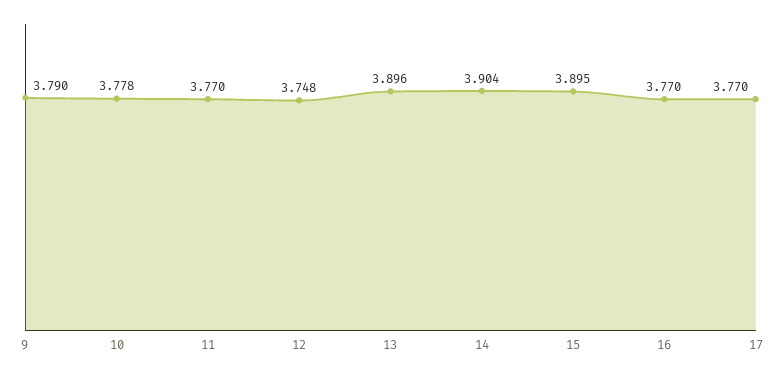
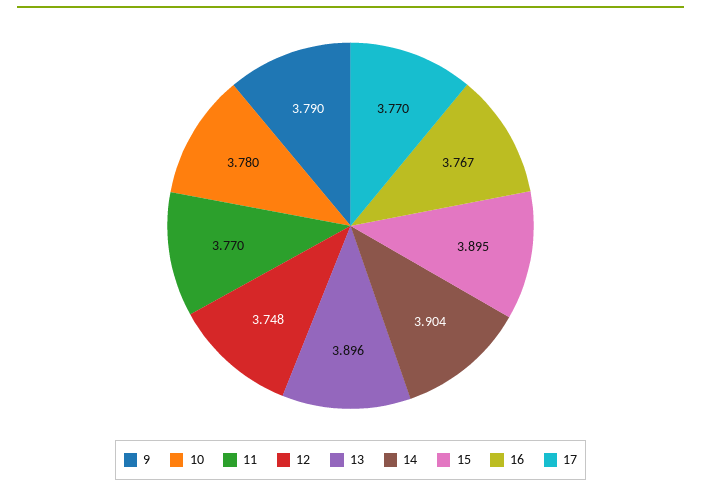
  {
    "9": 3.79,
-   "10": 3.778,
+   "10": 3.78,
    "11": 3.77,
    "12": 3.748,
    "13": 3.896,
    "14": 3.904,
    "15": 3.895,
-   "16": 3.77,
+   "16": 3.767,
    "17": 3.77
  }

